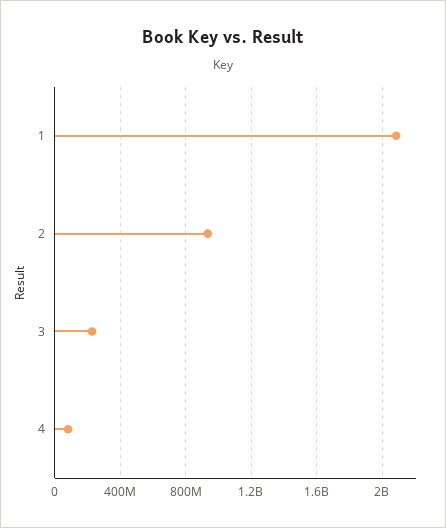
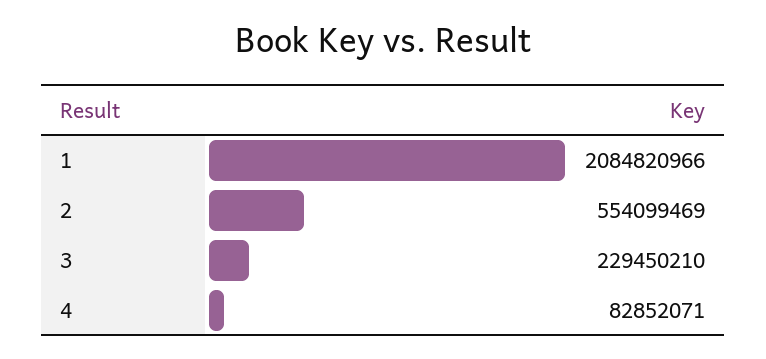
  {
    "1": 2084820966,
-   "2": 950000000,
+   "2": 554099469,
    "3": 229450210,
    "4": 82852071
  }

